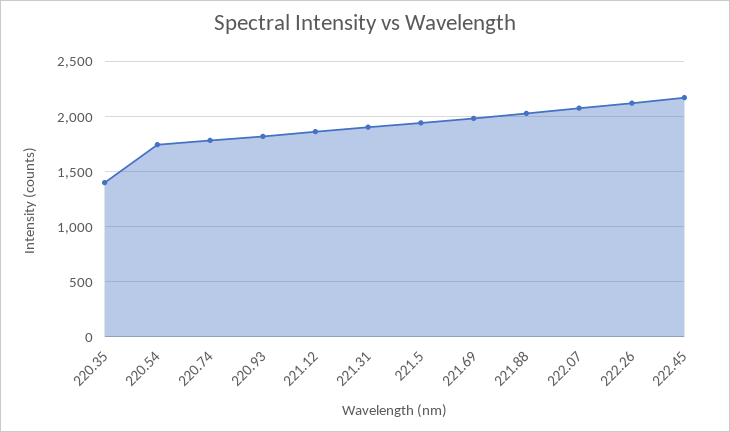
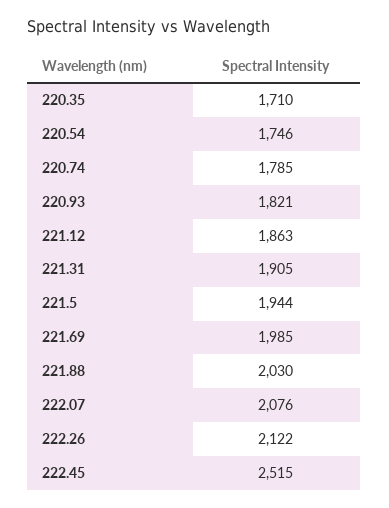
  {
-   "220.35": 1400,
+   "220.35": 1710,
    "220.54": 1746,
    "220.74": 1785,
    "220.93": 1821,
    "221.12": 1863,
    "221.31": 1905,
    "221.5": 1944,
    "221.69": 1985,
    "221.88": 2030,
    "222.07": 2076,
    "222.26": 2122,
-   "222.45": 2200
+   "222.45": 2515
  }

